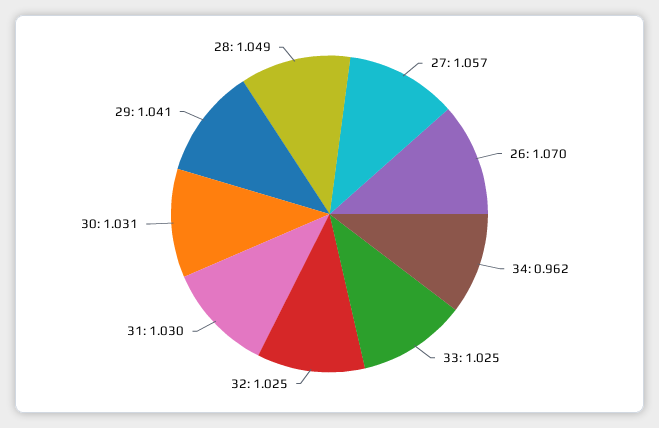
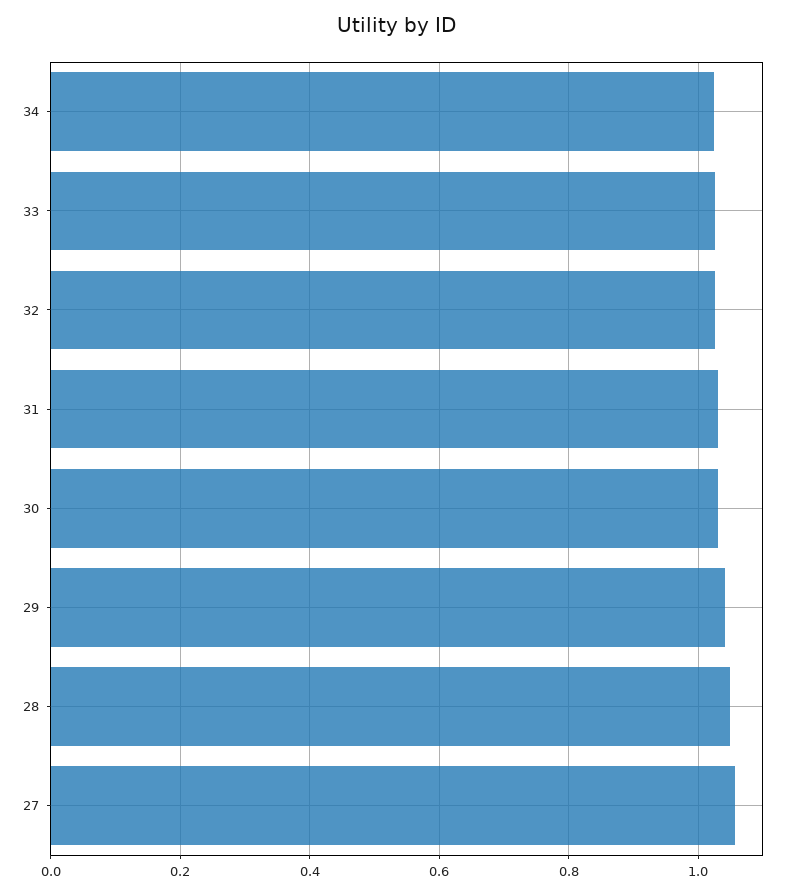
  {
    "27": 1.057,
-   "26": 1.07,
-   "34": 0.962,
+   "34": 1.02,
    "33": 1.025,
    "32": 1.025,
    "31": 1.03,
    "30": 1.031,
    "29": 1.041,
    "28": 1.049
  }

